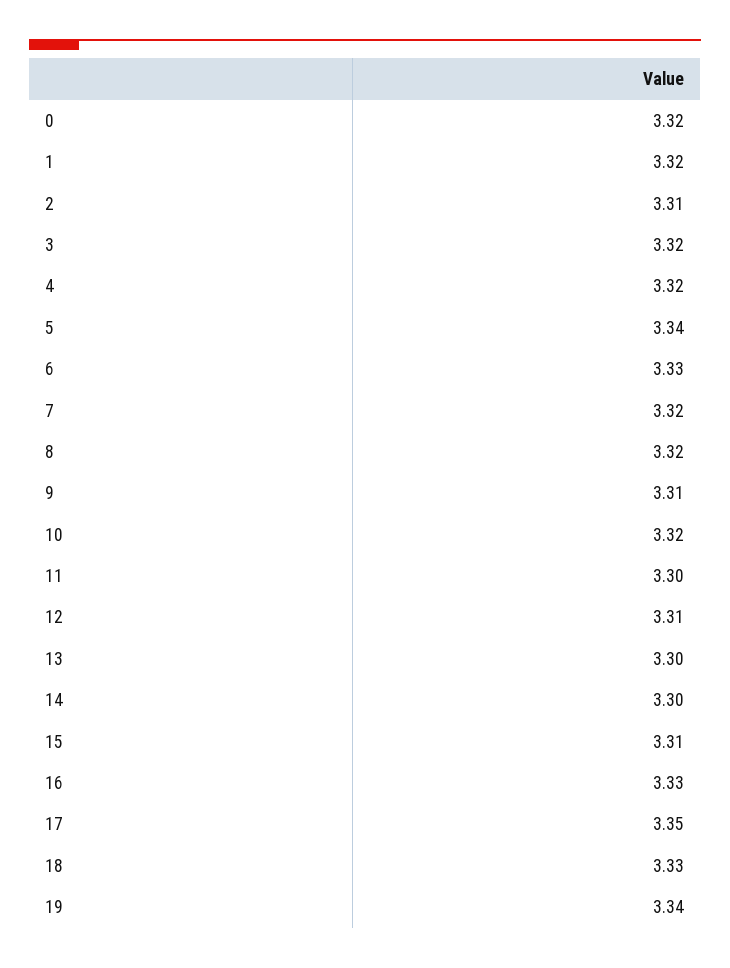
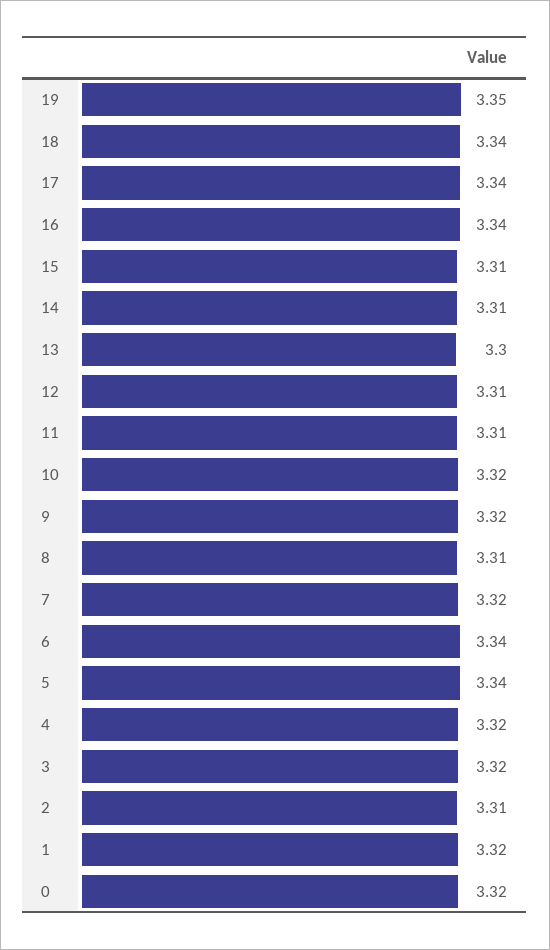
  {
    "0": 3.32,
    "1": 3.32,
    "2": 3.31,
    "3": 3.32,
    "4": 3.32,
    "5": 3.34,
-   "6": 3.33,
+   "6": 3.34,
    "7": 3.32,
-   "8": 3.32,
+   "8": 3.31,
-   "9": 3.31,
+   "9": 3.32,
    "10": 3.32,
-   "11": 3.3,
+   "11": 3.31,
    "12": 3.31,
    "13": 3.3,
-   "14": 3.3,
+   "14": 3.31,
    "15": 3.31,
-   "16": 3.33,
+   "16": 3.34,
-   "17": 3.35,
+   "17": 3.34,
-   "18": 3.33,
+   "18": 3.34,
-   "19": 3.34
+   "19": 3.35
  }

